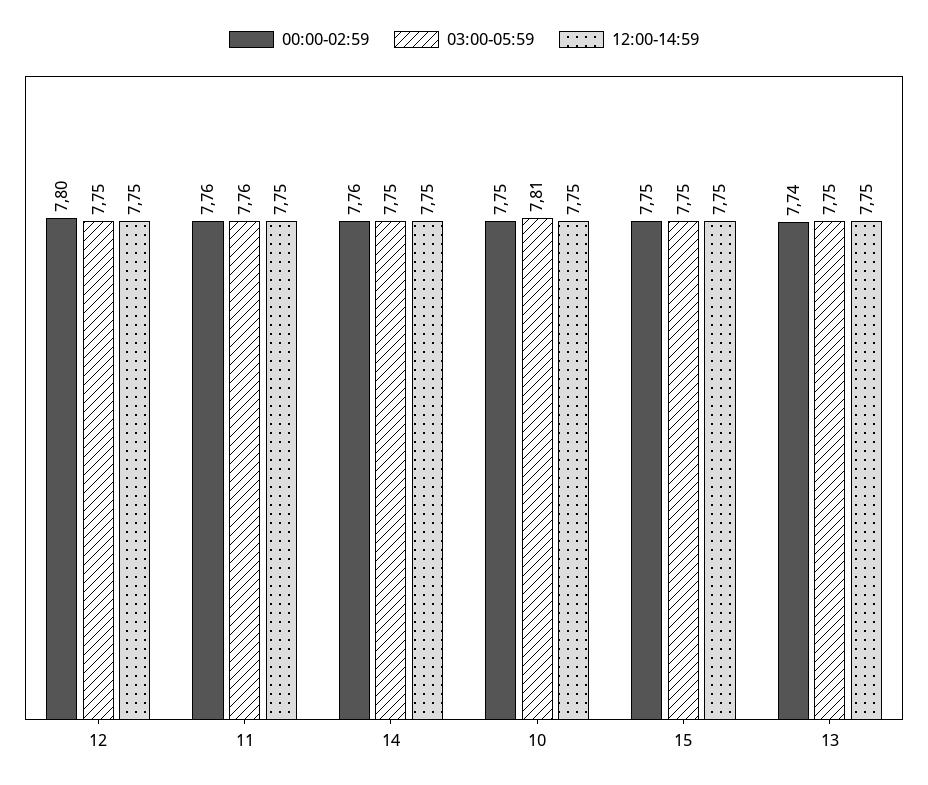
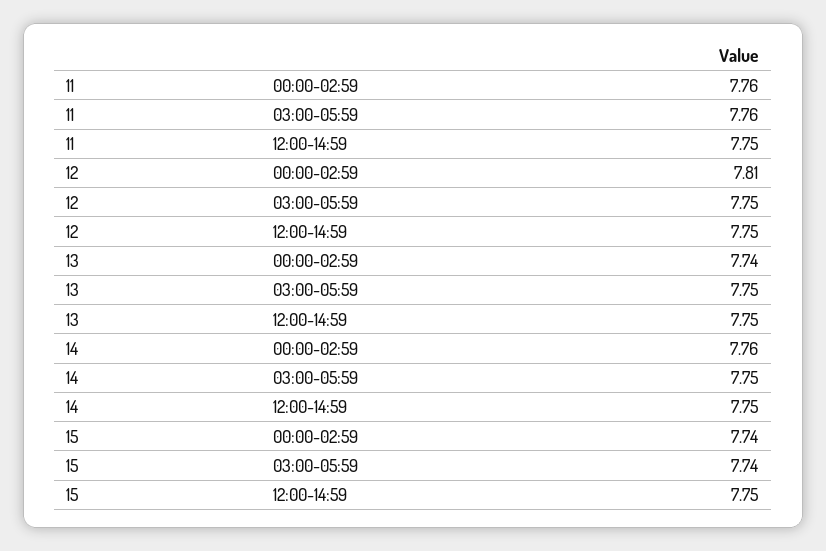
  {
    "00:00-02:59": {
-     "12": 7.8,
+     "12": 7.81,
      "11": 7.76,
      "14": 7.76,
-     "10": 7.75,
-     "15": 7.75,
+     "15": 7.74,
      "13": 7.74
    },
    "03:00-05:59": {
      "12": 7.75,
      "11": 7.76,
      "14": 7.75,
-     "10": 7.81,
-     "15": 7.75,
+     "15": 7.74,
      "13": 7.75
    },
    "12:00-14:59": {
      "12": 7.75,
      "11": 7.75,
      "14": 7.75,
-     "10": 7.75,
      "15": 7.75,
      "13": 7.75
    }
  }

